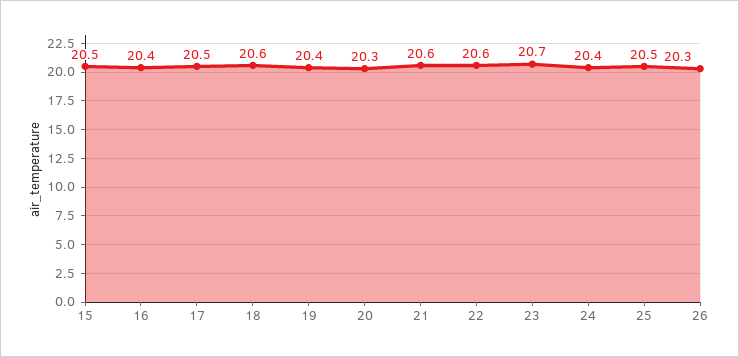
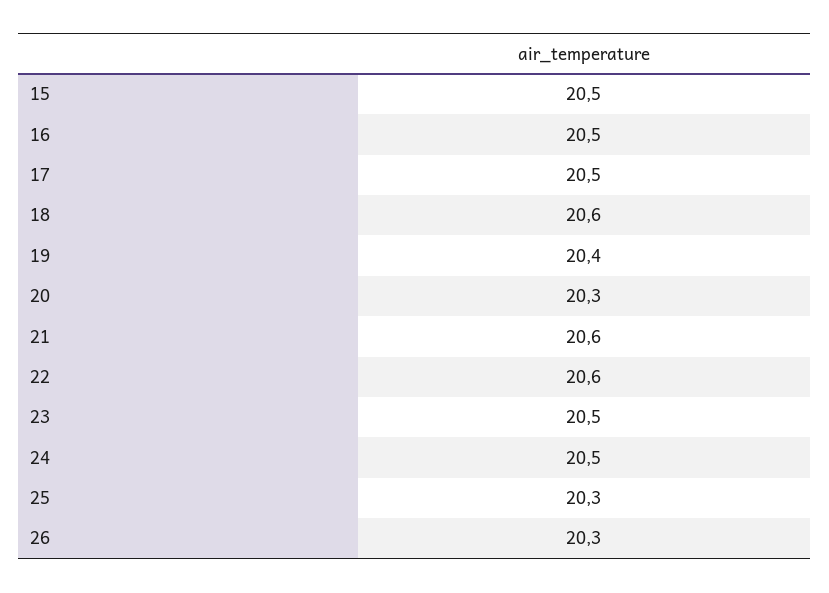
  {
    "15": 20.5,
-   "16": 20.4,
+   "16": 20.5,
    "17": 20.5,
    "18": 20.6,
    "19": 20.4,
    "20": 20.3,
    "21": 20.6,
    "22": 20.6,
-   "23": 20.7,
+   "23": 20.5,
-   "24": 20.4,
+   "24": 20.5,
-   "25": 20.5,
+   "25": 20.3,
    "26": 20.3
  }

